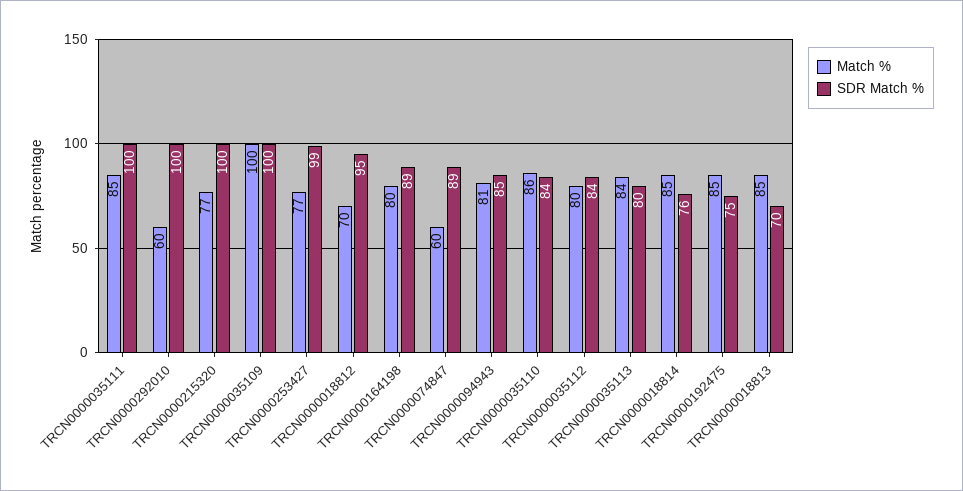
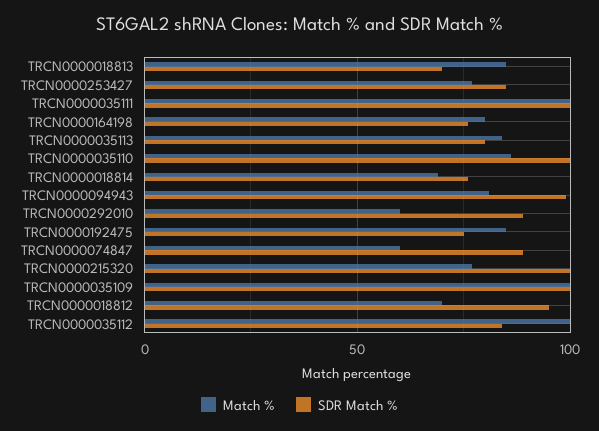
  {
    "Match %": {
-     "TRCN0000035111": 85,
+     "TRCN0000035111": 100,
      "TRCN0000292010": 60,
      "TRCN0000215320": 77,
      "TRCN0000035109": 100,
      "TRCN0000253427": 77,
      "TRCN0000018812": 70,
      "TRCN0000164198": 80,
      "TRCN0000074847": 60,
      "TRCN0000094943": 81,
      "TRCN0000035110": 86,
-     "TRCN0000035112": 80,
+     "TRCN0000035112": 100,
      "TRCN0000035113": 84,
-     "TRCN0000018814": 85,
+     "TRCN0000018814": 70,
      "TRCN0000192475": 85,
      "TRCN0000018813": 85
    },
    "SDR Match %": {
      "TRCN0000035111": 100,
-     "TRCN0000292010": 100,
+     "TRCN0000292010": 90,
      "TRCN0000215320": 100,
      "TRCN0000035109": 100,
-     "TRCN0000253427": 99,
+     "TRCN0000253427": 85,
      "TRCN0000018812": 95,
-     "TRCN0000164198": 89,
+     "TRCN0000164198": 75,
      "TRCN0000074847": 89,
-     "TRCN0000094943": 85,
+     "TRCN0000094943": 100,
-     "TRCN0000035110": 84,
+     "TRCN0000035110": 100,
      "TRCN0000035112": 84,
      "TRCN0000035113": 80,
      "TRCN0000018814": 76,
      "TRCN0000192475": 75,
      "TRCN0000018813": 70
    }
  }

